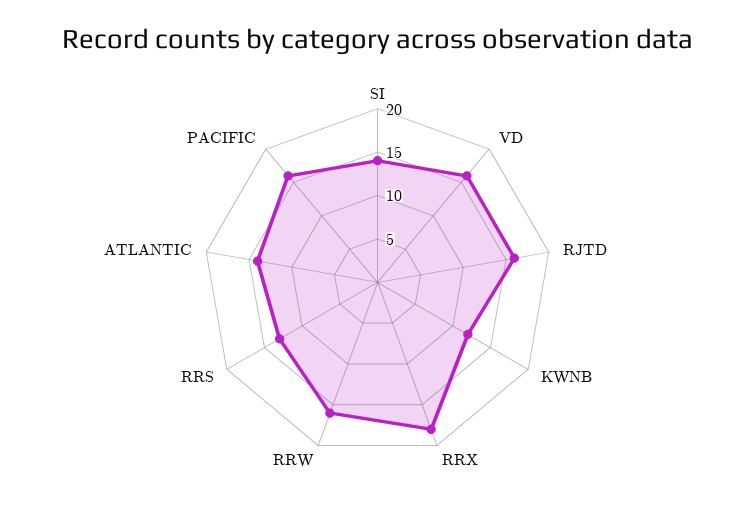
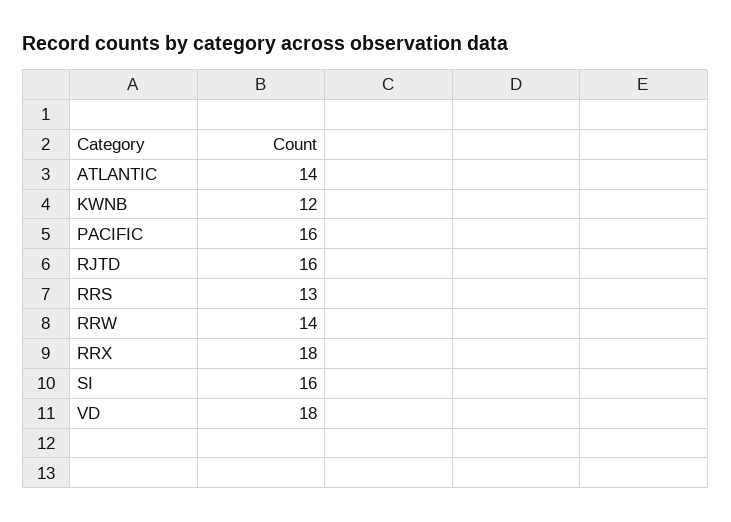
  {
-   "SI": 14,
+   "SI": 16,
-   "VD": 16,
+   "VD": 18,
    "RJTD": 16,
    "KWNB": 12,
    "RRX": 18,
-   "RRW": 16,
+   "RRW": 14,
    "RRS": 13,
    "ATLANTIC": 14,
    "PACIFIC": 16
  }

